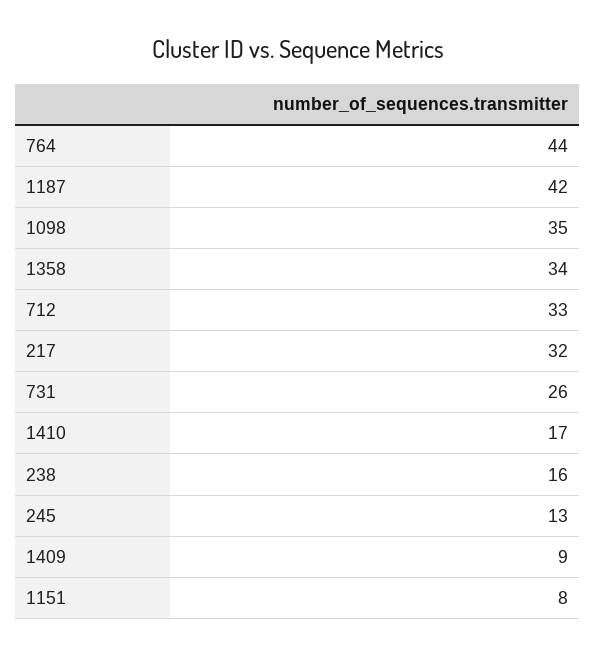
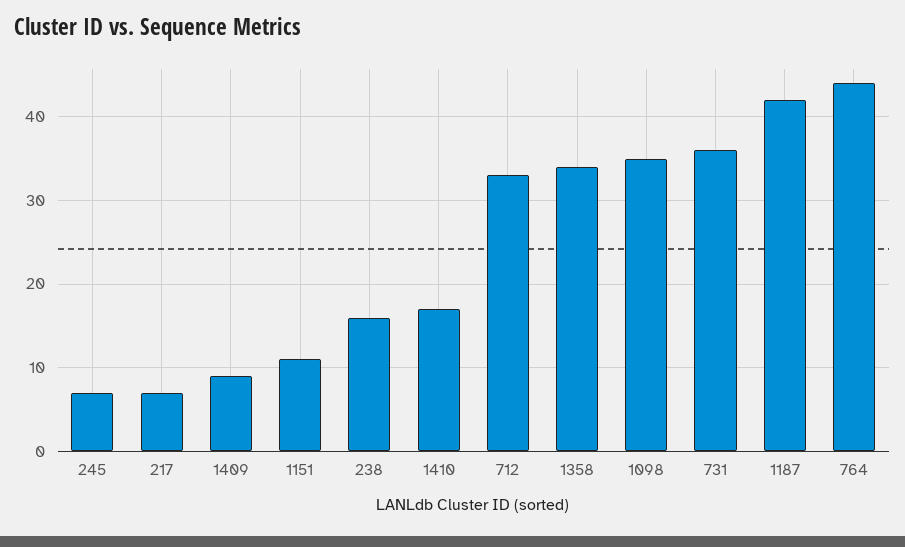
  {
    "764": 44,
    "1187": 42,
    "1098": 35,
    "1358": 34,
    "712": 33,
-   "217": 32,
+   "217": 7,
-   "731": 26,
+   "731": 36,
    "1410": 17,
    "238": 16,
-   "245": 13,
+   "245": 7,
    "1409": 9,
-   "1151": 8
+   "1151": 11
  }

